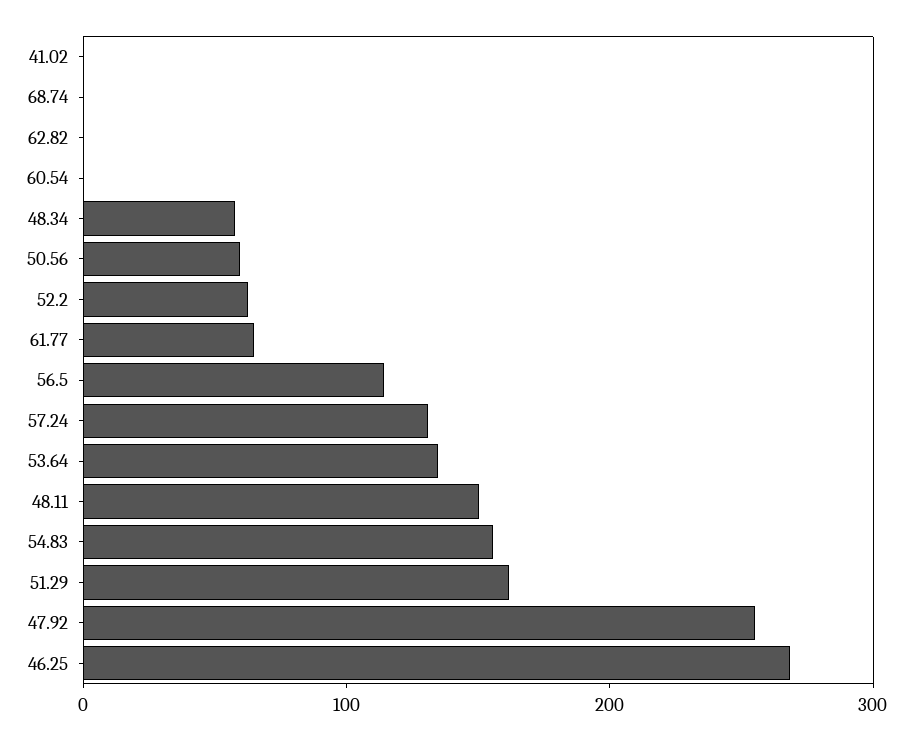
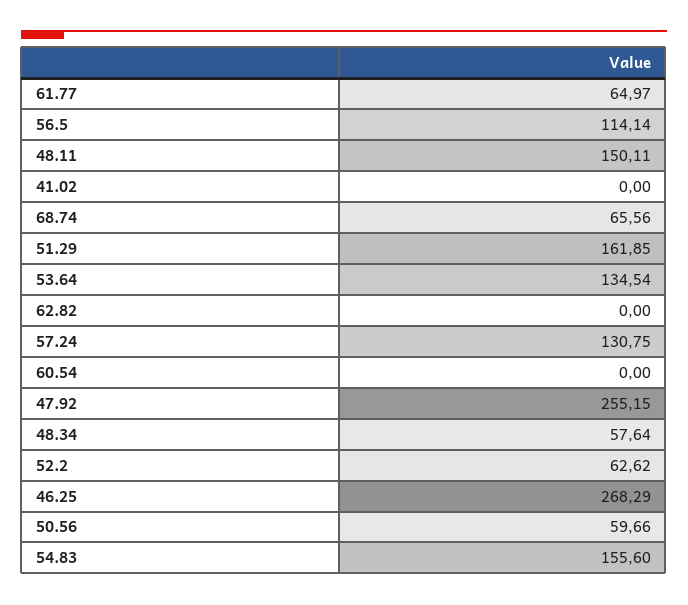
  {
    "41.02": 0,
-   "68.74": 0,
+   "68.74": 65.56,
    "62.82": 0,
    "60.54": 0,
    "48.34": 57.64,
    "50.56": 59.66,
    "52.2": 62.62,
    "61.77": 64.97,
    "56.5": 114.14,
    "57.24": 130.75,
    "53.64": 134.54,
    "48.11": 150.11,
    "54.83": 155.6,
    "51.29": 161.85,
    "47.92": 255.15,
    "46.25": 268.29
  }

